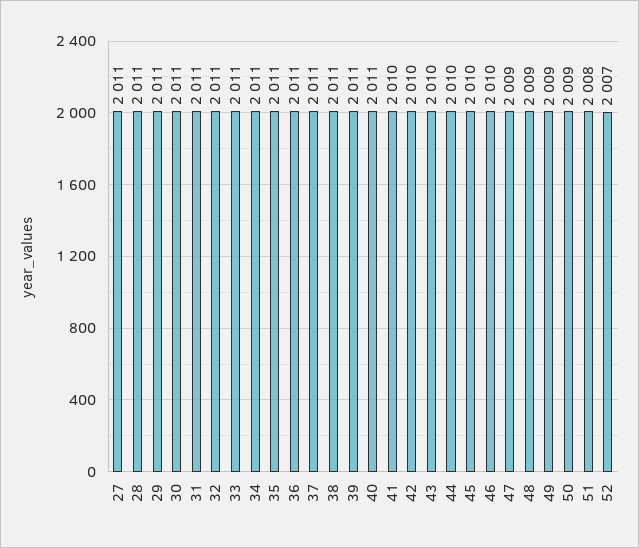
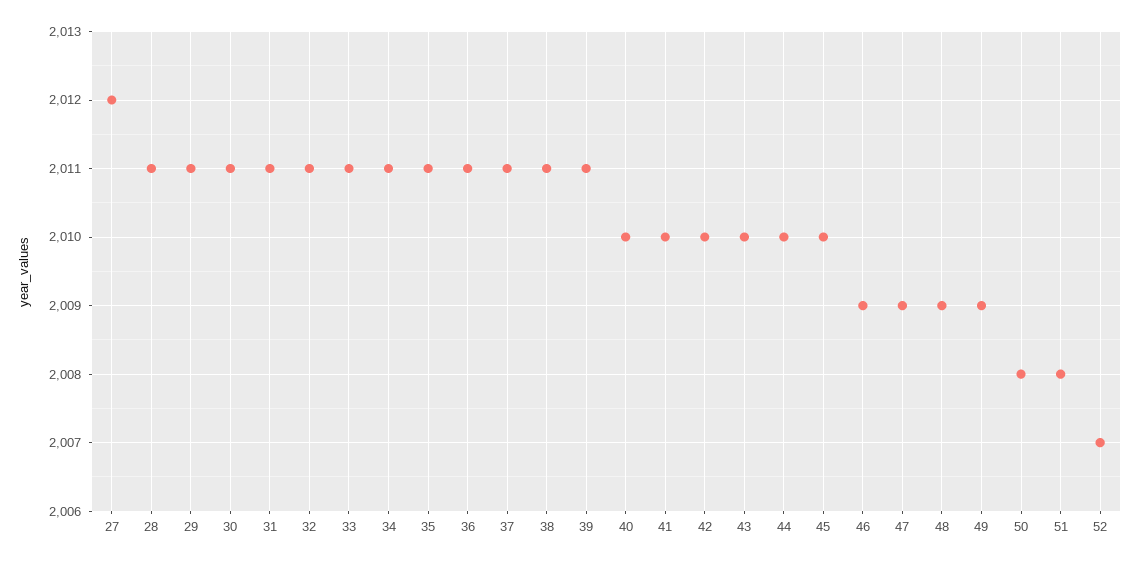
  {
-   "27": 2011,
+   "27": 2012,
    "28": 2011,
    "29": 2011,
    "30": 2011,
    "31": 2011,
    "32": 2011,
    "33": 2011,
    "34": 2011,
    "35": 2011,
    "36": 2011,
    "37": 2011,
    "38": 2011,
    "39": 2011,
-   "40": 2011,
+   "40": 2010,
    "41": 2010,
    "42": 2010,
    "43": 2010,
    "44": 2010,
    "45": 2010,
-   "46": 2010,
+   "46": 2009,
    "47": 2009,
    "48": 2009,
    "49": 2009,
-   "50": 2009,
+   "50": 2008,
    "51": 2008,
    "52": 2007
  }

